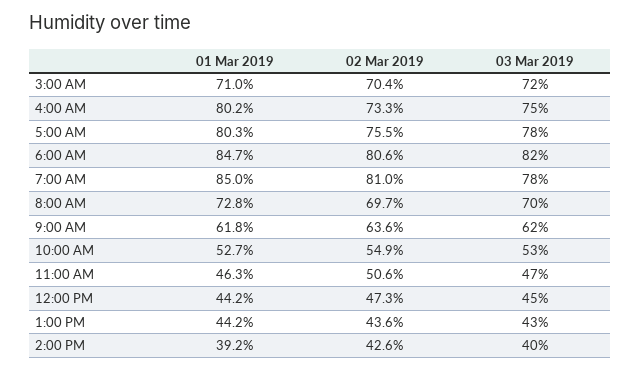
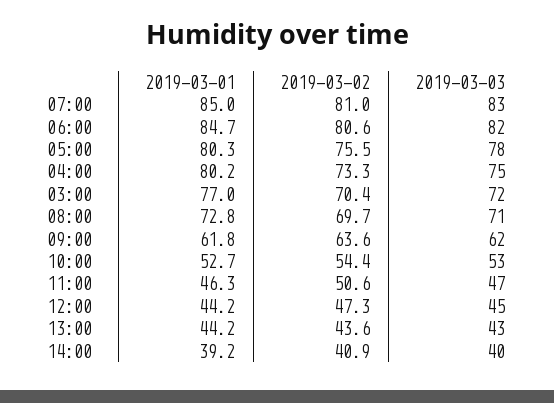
  {
    "01 Mar 2019": {
-     "3:00 AM": 71,
+     "3:00 AM": 77,
      "4:00 AM": 80.2,
      "5:00 AM": 80.3,
      "6:00 AM": 84.7,
      "7:00 AM": 85,
      "8:00 AM": 72.8,
      "9:00 AM": 61.8,
      "10:00 AM": 52.7,
      "11:00 AM": 46.3,
      "12:00 PM": 44.2,
      "1:00 PM": 44.2,
      "2:00 PM": 39.2
    },
    "02 Mar 2019": {
      "3:00 AM": 70.4,
      "4:00 AM": 73.3,
      "5:00 AM": 75.5,
      "6:00 AM": 80.6,
      "7:00 AM": 81,
      "8:00 AM": 69.7,
      "9:00 AM": 63.6,
-     "10:00 AM": 54.9,
+     "10:00 AM": 54.4,
      "11:00 AM": 50.6,
      "12:00 PM": 47.3,
      "1:00 PM": 43.6,
-     "2:00 PM": 42.6
+     "2:00 PM": 40.9
    },
    "03 Mar 2019": {
      "3:00 AM": 72,
      "4:00 AM": 75,
      "5:00 AM": 78,
      "6:00 AM": 82,
-     "7:00 AM": 78,
+     "7:00 AM": 83,
-     "8:00 AM": 70,
+     "8:00 AM": 71,
      "9:00 AM": 62,
      "10:00 AM": 53,
      "11:00 AM": 47,
      "12:00 PM": 45,
      "1:00 PM": 43,
      "2:00 PM": 40
    }
  }

